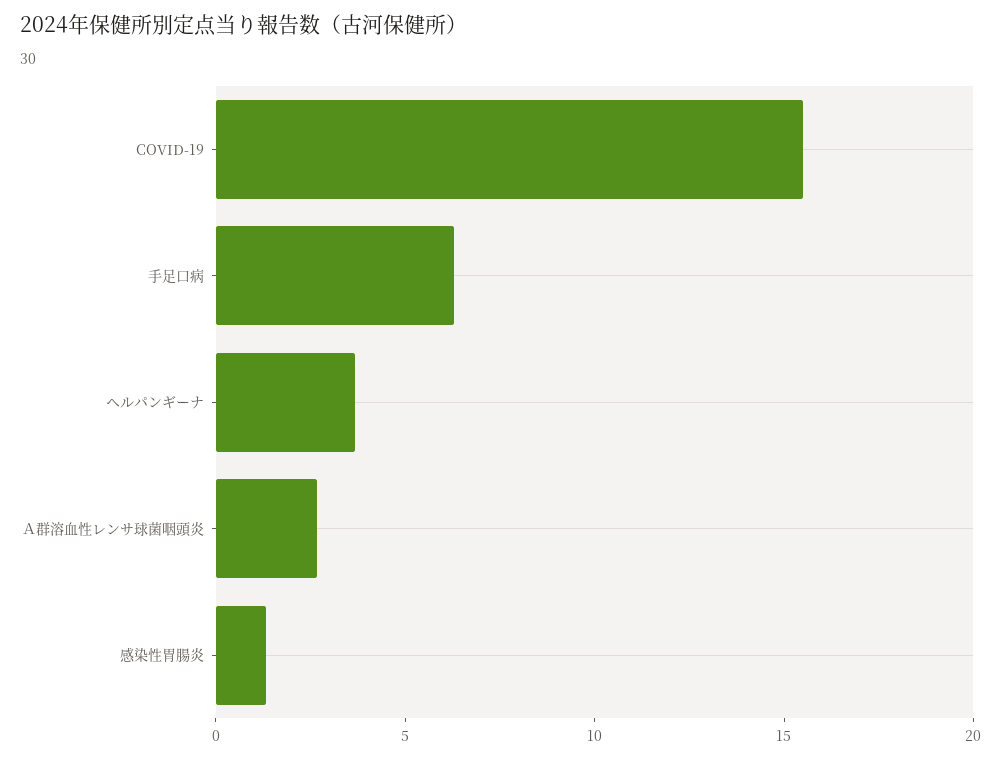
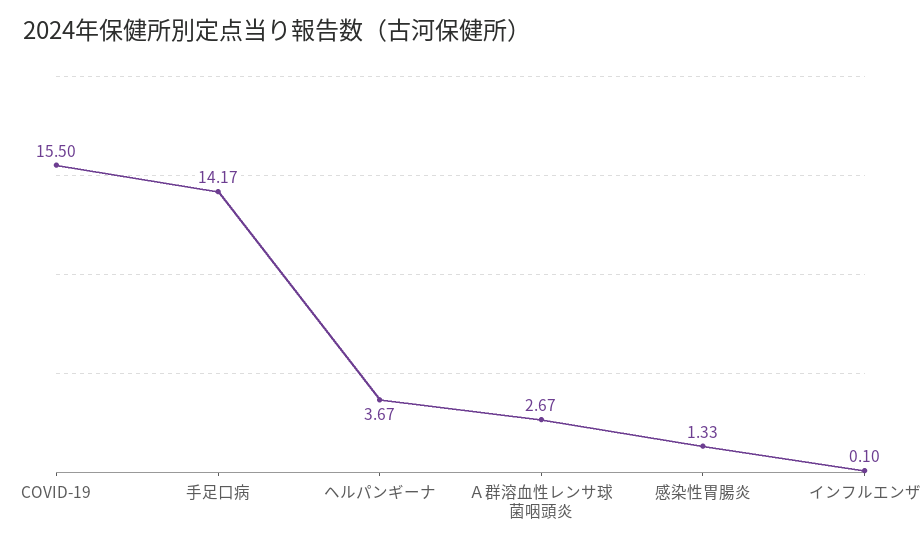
  {
    "COVID-19": 15.5,
-   "手足口病": 6,
+   "手足口病": 14.17,
    "ヘルパンギーナ": 3.67,
    "Ａ群溶血性レンサ球菌咽頭炎": 2.67,
-   "感染性胃腸炎": 1.33
+   "感染性胃腸炎": 1.33,
+   "インフルエンザ": 0.1
  }

